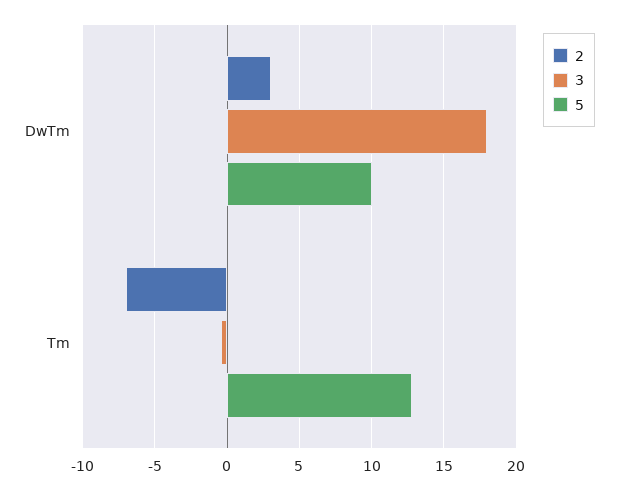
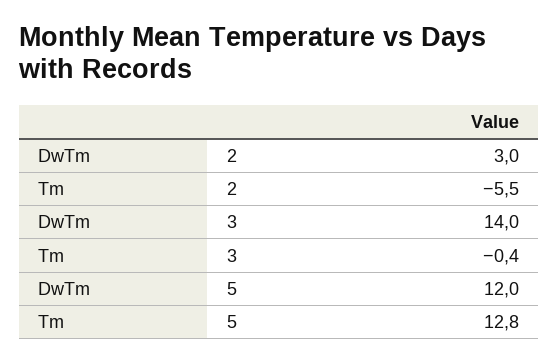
  {
    "2": {
      "DwTm": 3,
-     "Tm": -7
+     "Tm": -5.5
    },
    "3": {
-     "DwTm": 18,
+     "DwTm": 14,
      "Tm": -0.4
    },
    "5": {
-     "DwTm": 10,
+     "DwTm": 12,
      "Tm": 12.8
    }
  }

